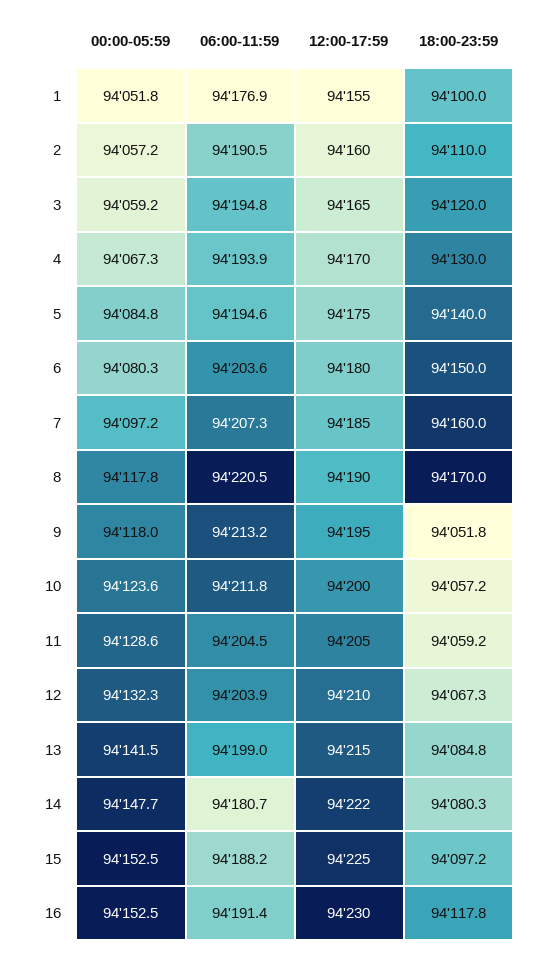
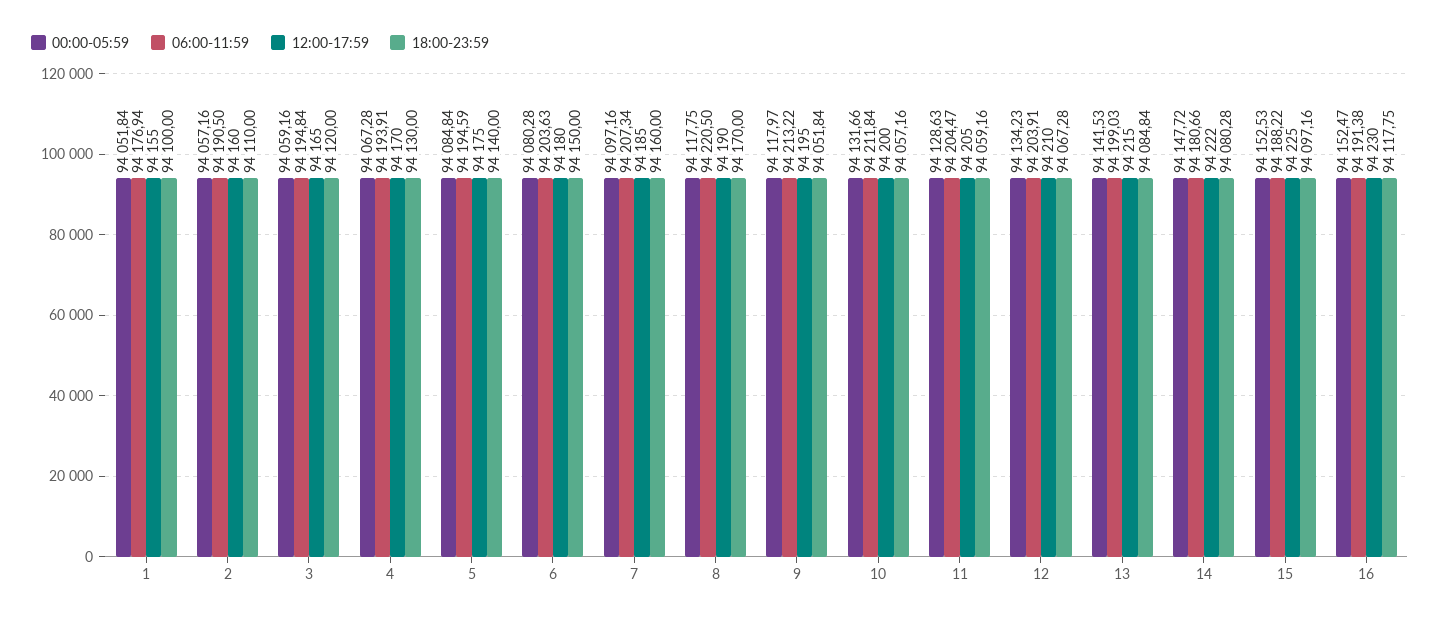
  {
    "00:00-05:59": {
      "1": 94051.84,
      "2": 94057.16,
      "3": 94059.16,
      "4": 94067.28,
      "5": 94084.84,
      "6": 94080.28,
      "7": 94097.16,
      "8": 94117.75,
      "9": 94117.97,
-     "10": 94123.6,
+     "10": 94131.66,
      "11": 94128.63,
-     "12": 94132.3,
+     "12": 94134.23,
      "13": 94141.53,
      "14": 94147.72,
      "15": 94152.53,
      "16": 94152.47
    },
    "06:00-11:59": {
      "1": 94176.94,
      "2": 94190.5,
      "3": 94194.84,
      "4": 94193.91,
      "5": 94194.59,
      "6": 94203.63,
      "7": 94207.34,
      "8": 94220.5,
      "9": 94213.22,
      "10": 94211.84,
      "11": 94204.47,
      "12": 94203.91,
      "13": 94199.03,
      "14": 94180.66,
      "15": 94188.22,
      "16": 94191.38
    },
    "12:00-17:59": {
      "1": 94155,
      "2": 94160,
      "3": 94165,
      "4": 94170,
      "5": 94175,
      "6": 94180,
      "7": 94185,
      "8": 94190,
      "9": 94195,
      "10": 94200,
      "11": 94205,
      "12": 94210,
      "13": 94215,
      "14": 94222,
      "15": 94225,
      "16": 94230
    },
    "18:00-23:59": {
      "1": 94100,
      "2": 94110,
      "3": 94120,
      "4": 94130,
      "5": 94140,
      "6": 94150,
      "7": 94160,
      "8": 94170,
      "9": 94051.84,
      "10": 94057.16,
      "11": 94059.16,
      "12": 94067.28,
      "13": 94084.84,
      "14": 94080.28,
      "15": 94097.16,
      "16": 94117.75
    }
  }

